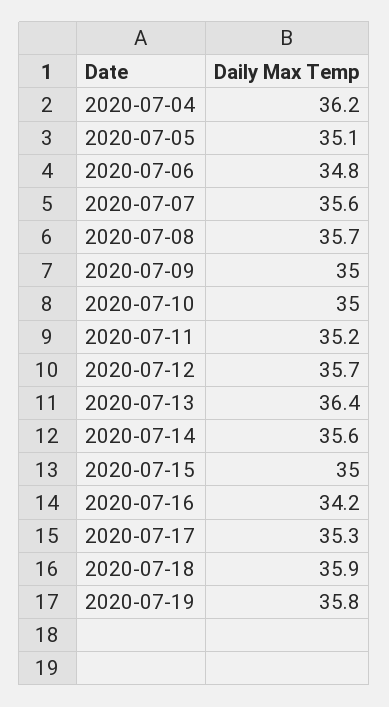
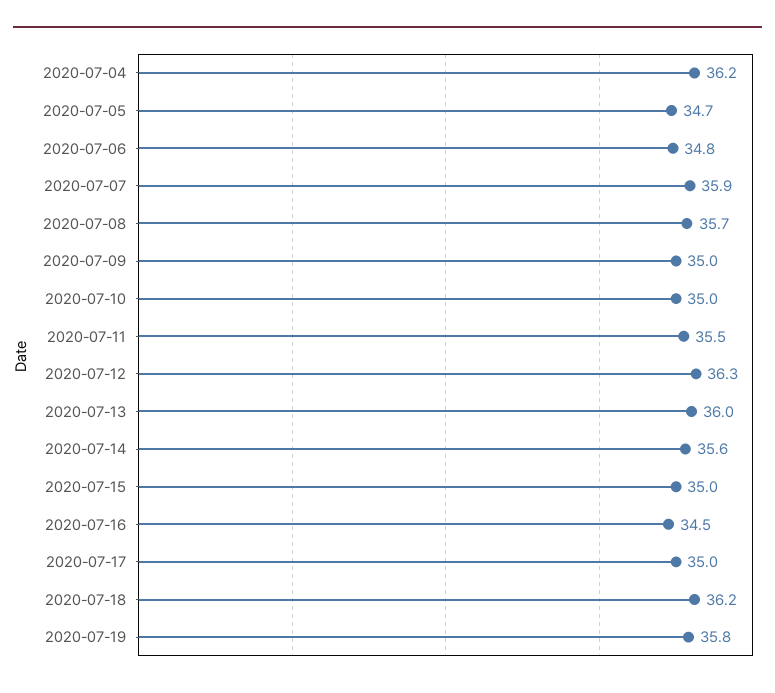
  {
    "2020-07-04": 36.2,
-   "2020-07-05": 35.1,
+   "2020-07-05": 34.7,
    "2020-07-06": 34.8,
-   "2020-07-07": 35.6,
+   "2020-07-07": 35.9,
    "2020-07-08": 35.7,
    "2020-07-09": 35,
    "2020-07-10": 35,
-   "2020-07-11": 35.2,
+   "2020-07-11": 35.5,
-   "2020-07-12": 35.7,
+   "2020-07-12": 36.3,
-   "2020-07-13": 36.4,
+   "2020-07-13": 36,
    "2020-07-14": 35.6,
    "2020-07-15": 35,
-   "2020-07-16": 34.2,
+   "2020-07-16": 34.5,
-   "2020-07-17": 35.3,
+   "2020-07-17": 35,
-   "2020-07-18": 35.9,
+   "2020-07-18": 36.2,
    "2020-07-19": 35.8
  }

